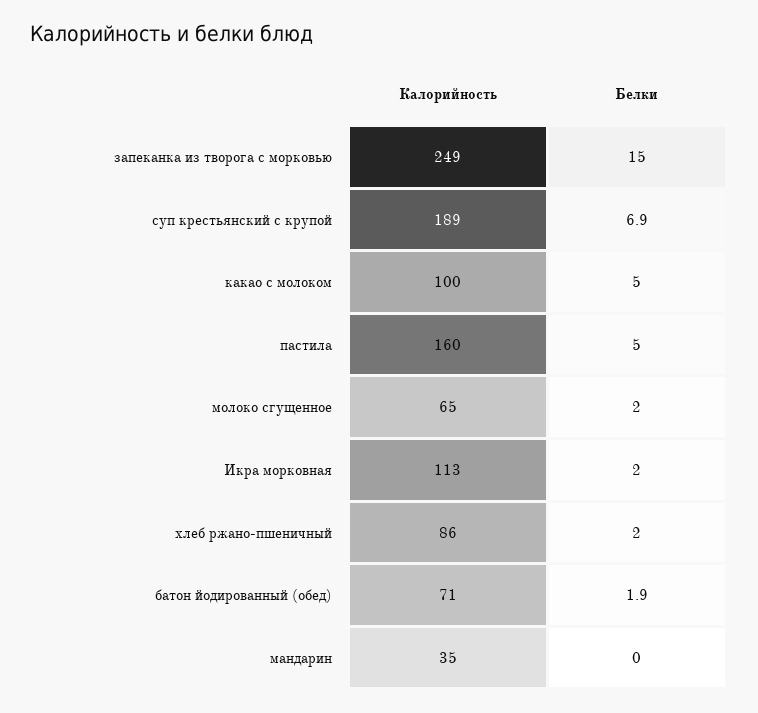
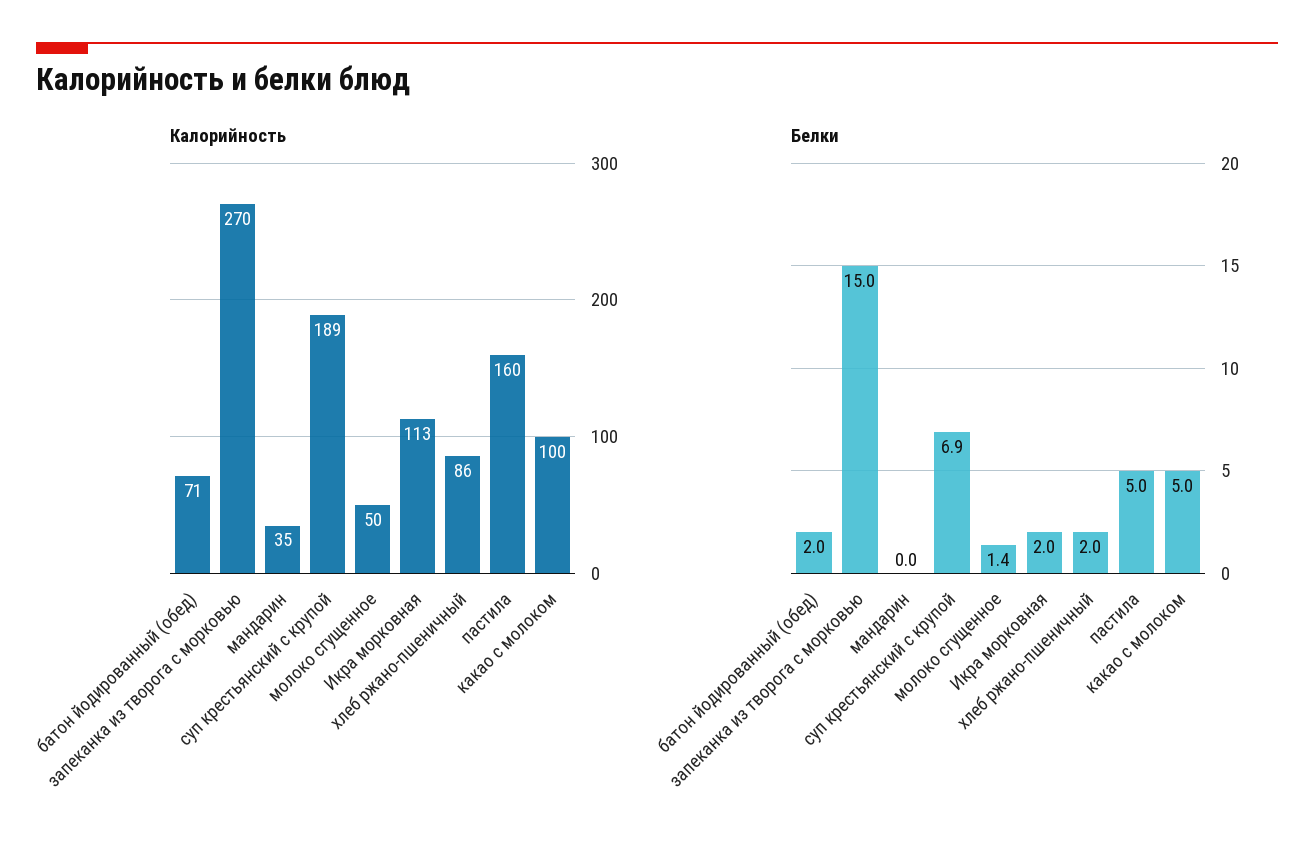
  {
    "Калорийность": {
-     "запеканка из творога с морковью": 249,
+     "запеканка из творога с морковью": 270,
      "суп крестьянский с крупой": 189,
      "какао с молоком": 100,
      "пастила": 160,
-     "молоко сгущенное": 65,
+     "молоко сгущенное": 50,
      "Икра морковная": 113,
      "хлеб ржано-пшеничный": 86,
      "батон йодированный (обед)": 71,
      "мандарин": 35
    },
    "Белки": {
      "запеканка из творога с морковью": 15,
      "суп крестьянский с крупой": 6.9,
      "какао с молоком": 5,
      "пастила": 5,
-     "молоко сгущенное": 2,
+     "молоко сгущенное": 1.4,
      "Икра морковная": 2,
      "хлеб ржано-пшеничный": 2,
-     "батон йодированный (обед)": 1.9,
+     "батон йодированный (обед)": 2,
      "мандарин": 0
    }
  }

